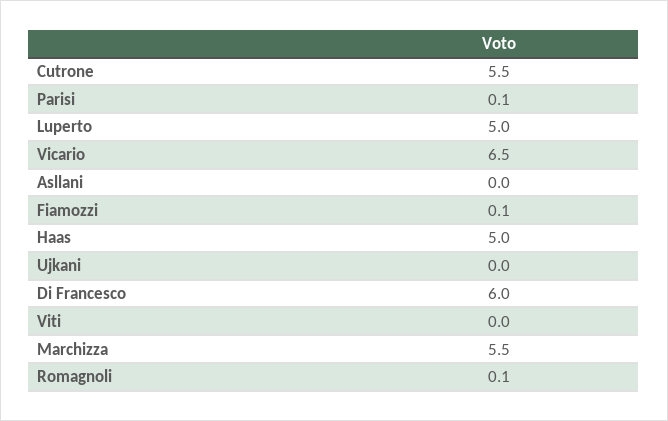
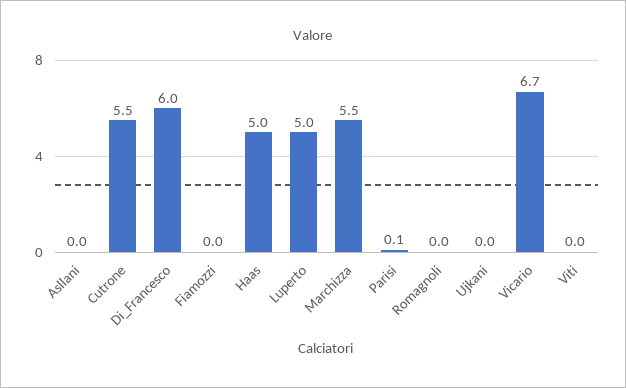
  {
    "Cutrone": 5.5,
    "Parisi": 0.1,
    "Luperto": 5,
-   "Vicario": 6.5,
+   "Vicario": 6.7,
    "Asllani": 0,
-   "Fiamozzi": 0.1,
+   "Fiamozzi": 0,
    "Haas": 5,
    "Ujkani": 0,
    "Di Francesco": 6,
    "Viti": 0,
    "Marchizza": 5.5,
-   "Romagnoli": 0.1
+   "Romagnoli": 0
  }

